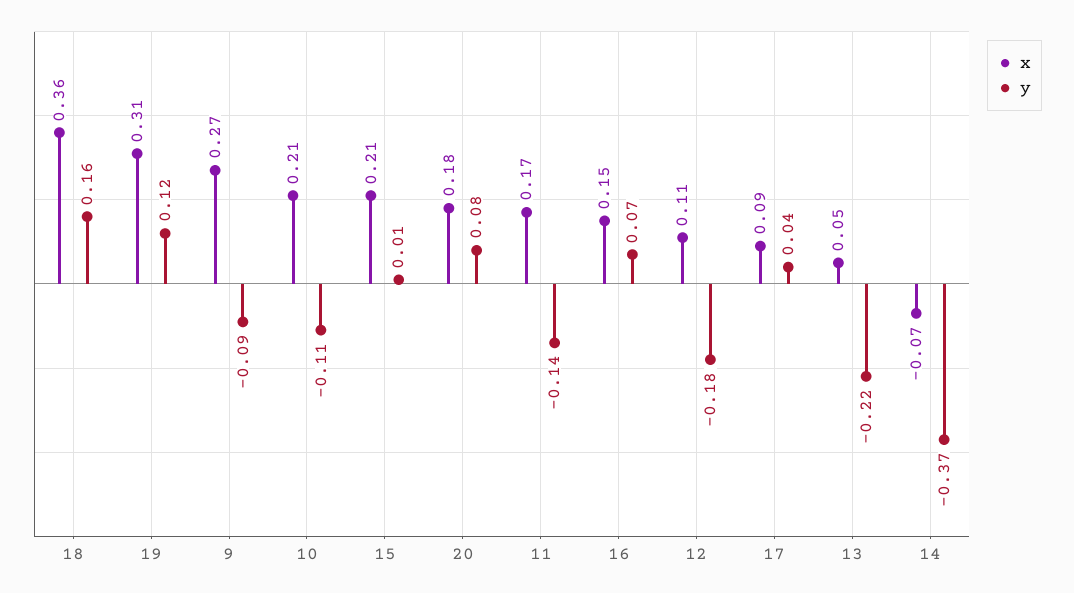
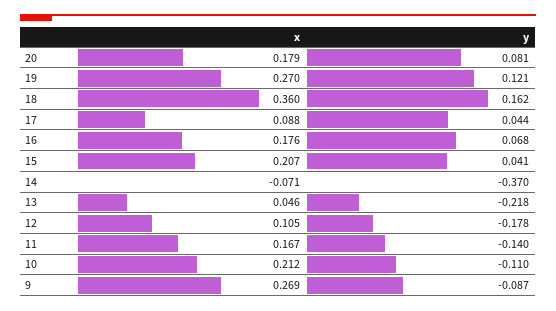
  {
    "x": {
      "18": 0.36,
-     "19": 0.31,
+     "19": 0.27,
      "9": 0.269,
      "10": 0.212,
      "15": 0.207,
      "20": 0.179,
      "11": 0.167,
-     "16": 0.15,
+     "16": 0.176,
      "12": 0.105,
      "17": 0.088,
      "13": 0.046,
      "14": -0.071
    },
    "y": {
      "18": 0.162,
      "19": 0.121,
      "9": -0.087,
      "10": -0.11,
-     "15": 0.01,
+     "15": 0.041,
      "20": 0.081,
      "11": -0.14,
      "16": 0.068,
      "12": -0.178,
      "17": 0.044,
      "13": -0.218,
      "14": -0.37
    }
  }

